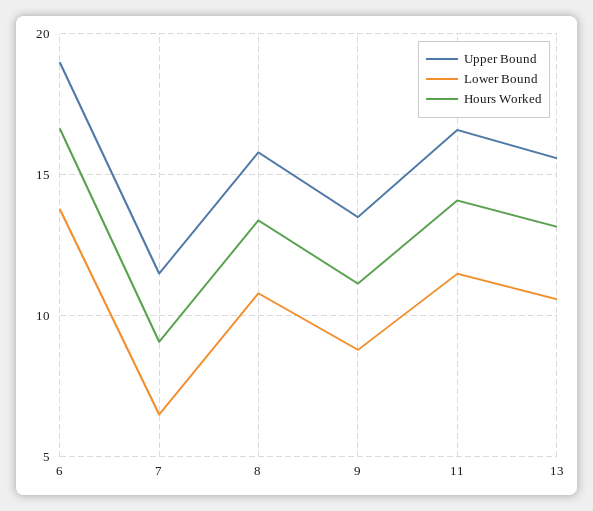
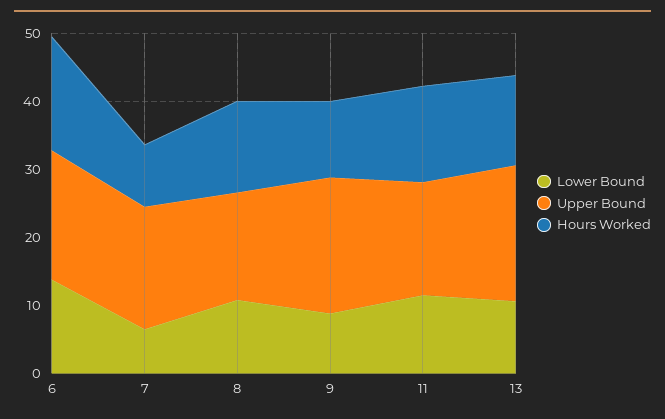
  {
    "Upper Bound": {
      "6": 19,
-     "7": 11.5,
+     "7": 18,
      "8": 16,
-     "9": 13.5,
+     "9": 20,
      "11": 16.5,
-     "13": 15.5
+     "13": 20
    },
    "Lower Bound": {
      "6": 14,
      "7": 6.5,
      "8": 11,
      "9": 9,
      "11": 11.5,
      "13": 10.5
    },
    "Hours Worked": {
      "6": 16.5,
      "7": 9,
      "8": 13.5,
      "9": 11,
      "11": 14,
      "13": 13
    }
  }

